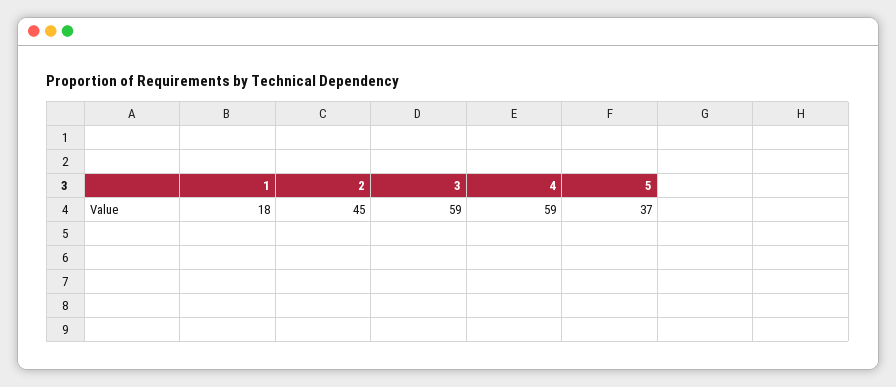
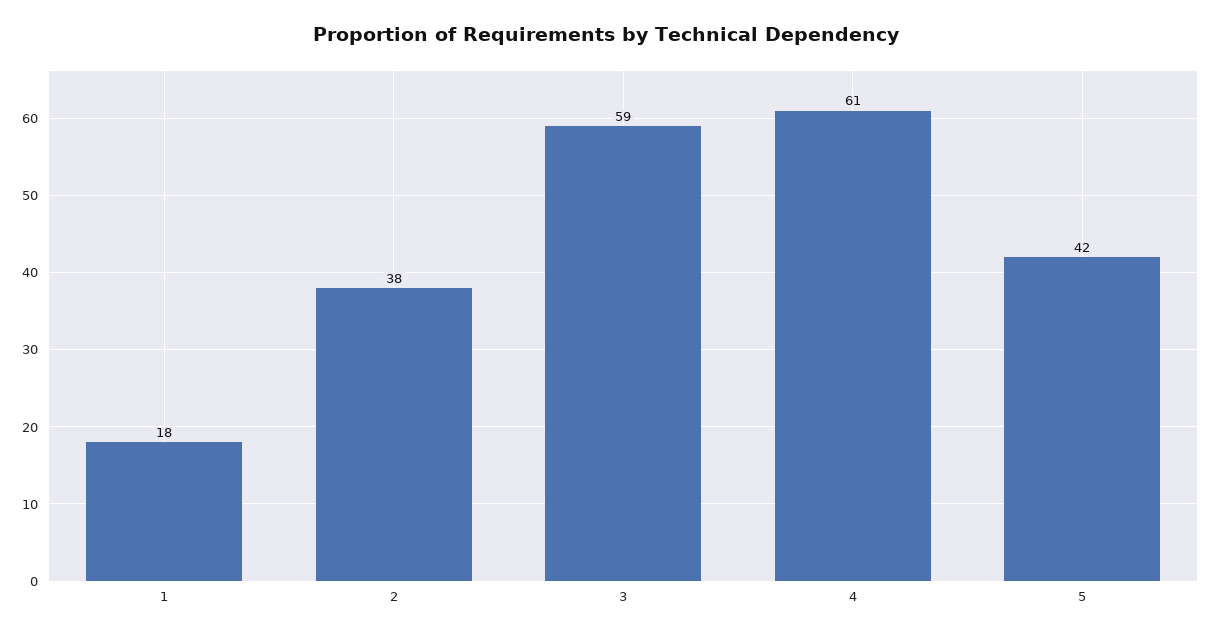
  {
    "1": 18,
-   "2": 45,
+   "2": 38,
    "3": 59,
-   "4": 59,
+   "4": 61,
-   "5": 37
+   "5": 42
  }

